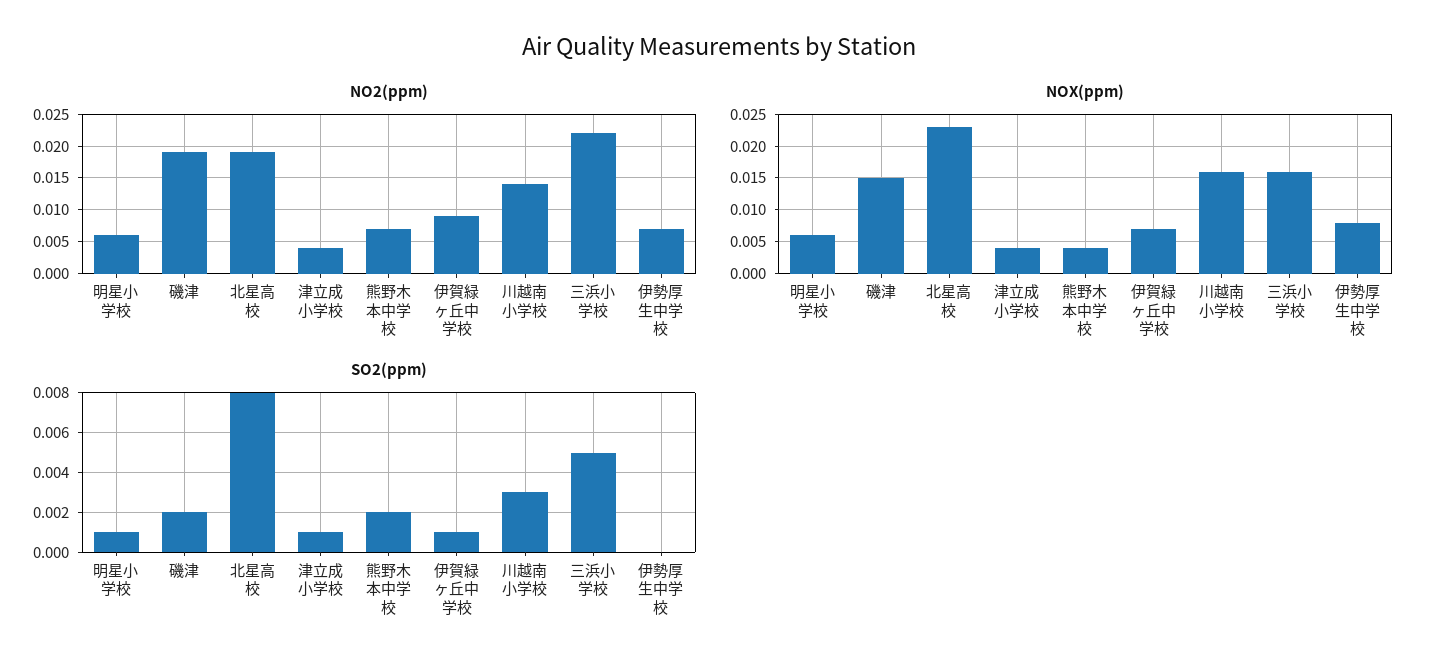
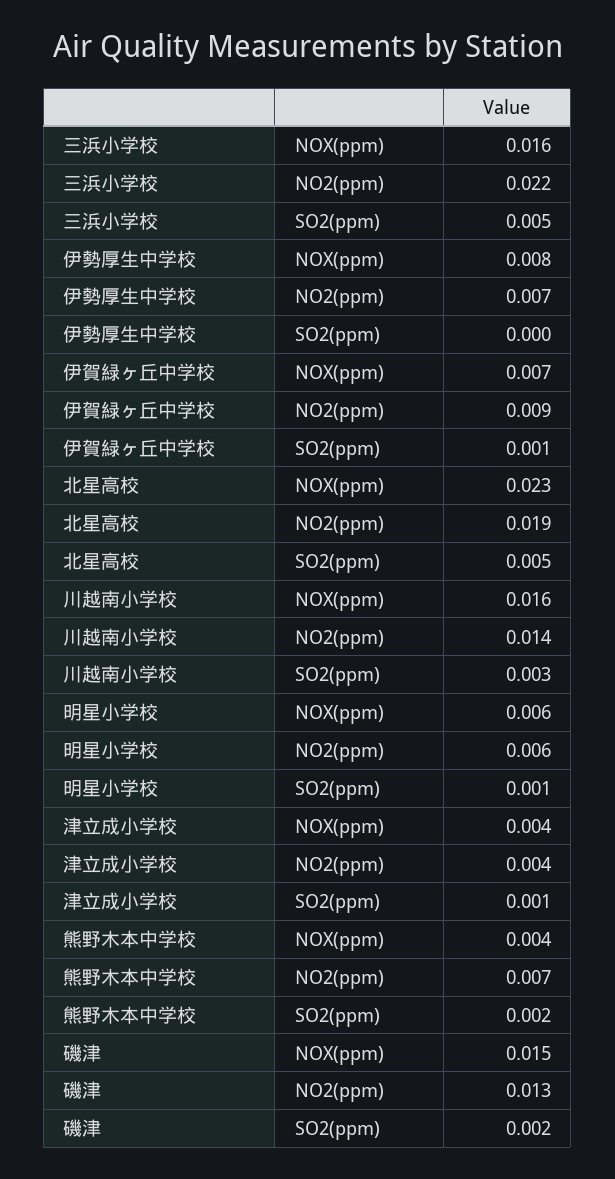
  {
    "NO2(ppm)": {
      "明星小学校": 0.006,
-     "磯津": 0.019,
+     "磯津": 0.013,
      "北星高校": 0.019,
      "津立成小学校": 0.004,
      "熊野木本中学校": 0.007,
      "伊賀緑ヶ丘中学校": 0.009,
      "川越南小学校": 0.014,
      "三浜小学校": 0.022,
      "伊勢厚生中学校": 0.007
    },
    "NOX(ppm)": {
      "明星小学校": 0.006,
      "磯津": 0.015,
      "北星高校": 0.023,
      "津立成小学校": 0.004,
      "熊野木本中学校": 0.004,
      "伊賀緑ヶ丘中学校": 0.007,
      "川越南小学校": 0.016,
      "三浜小学校": 0.016,
      "伊勢厚生中学校": 0.008
    },
    "SO2(ppm)": {
      "明星小学校": 0.001,
      "磯津": 0.002,
-     "北星高校": 0.008,
+     "北星高校": 0.005,
      "津立成小学校": 0.001,
      "熊野木本中学校": 0.002,
      "伊賀緑ヶ丘中学校": 0.001,
      "川越南小学校": 0.003,
      "三浜小学校": 0.005,
      "伊勢厚生中学校": 0
    }
  }

